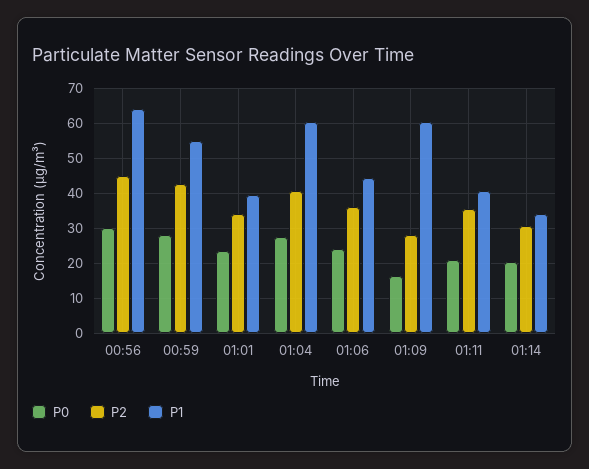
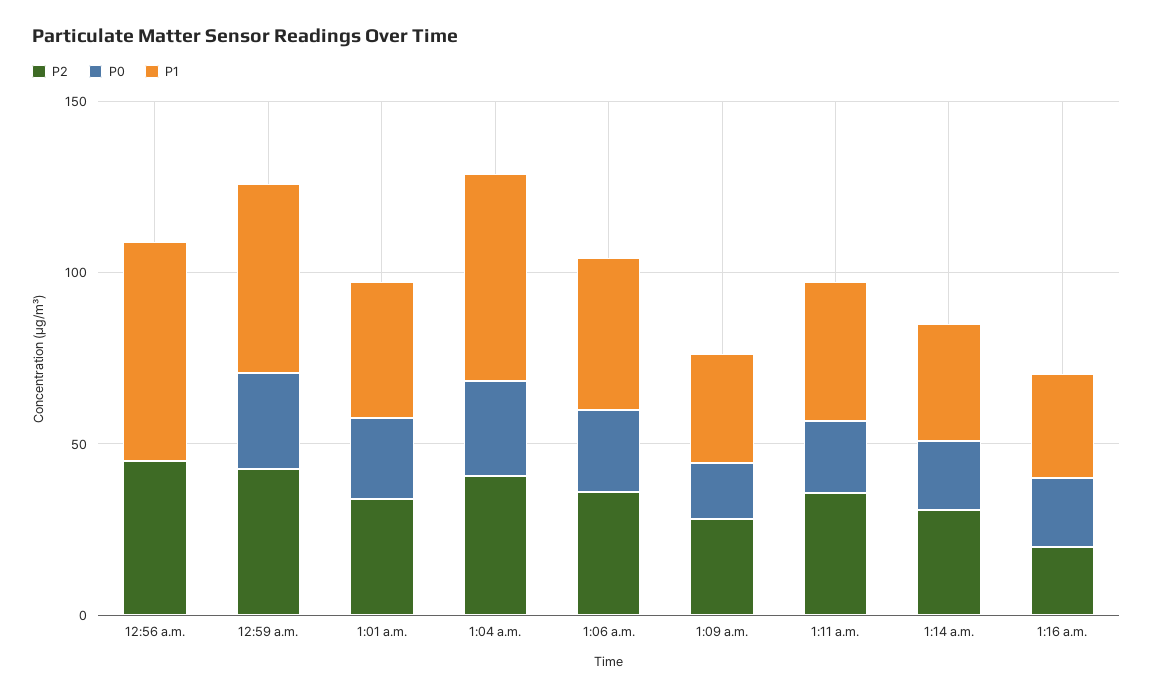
  {
    "P0": {
-     "00:56": 30,
+     "00:56": 0,
      "00:59": 28,
      "01:01": 24,
      "01:04": 28,
      "01:06": 24,
      "01:09": 16,
      "01:11": 22,
-     "01:14": 20
+     "01:14": 20,
+     "1:16 a.m.": 20
    },
    "P2": {
      "00:56": 46,
      "00:59": 42,
      "01:01": 34,
      "01:04": 40,
      "01:06": 36,
      "01:09": 28,
      "01:11": 36,
-     "01:14": 30
+     "01:14": 30,
+     "1:16 a.m.": 20
    },
    "P1": {
      "00:56": 64,
      "00:59": 56,
      "01:01": 40,
      "01:04": 60,
      "01:06": 44,
-     "01:09": 60,
+     "01:09": 30,
      "01:11": 40,
-     "01:14": 34
+     "01:14": 34,
+     "1:16 a.m.": 30
    }
  }

